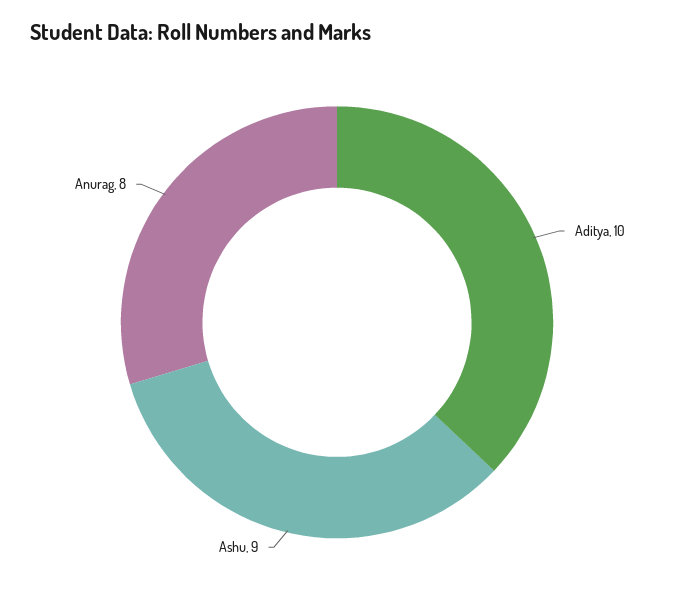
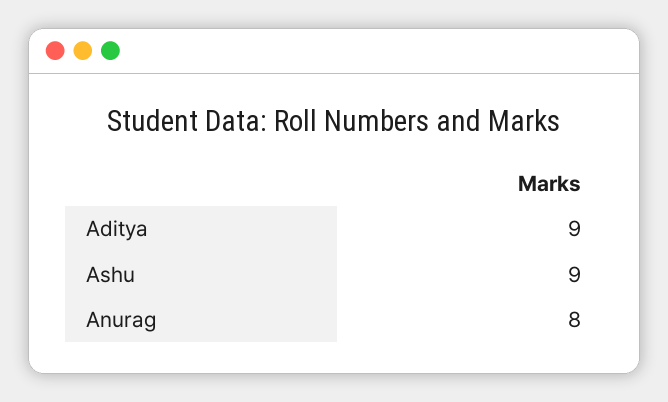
  {
-   "Aditya": 10,
+   "Aditya": 9,
    "Ashu": 9,
    "Anurag": 8
  }

